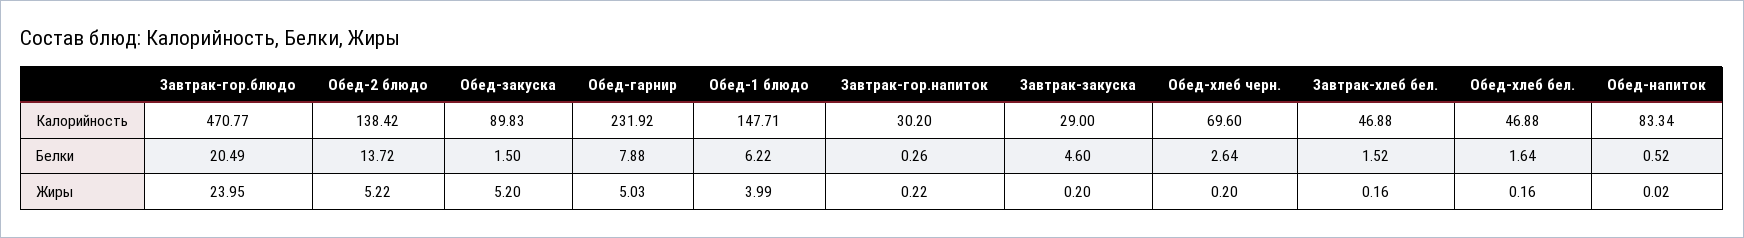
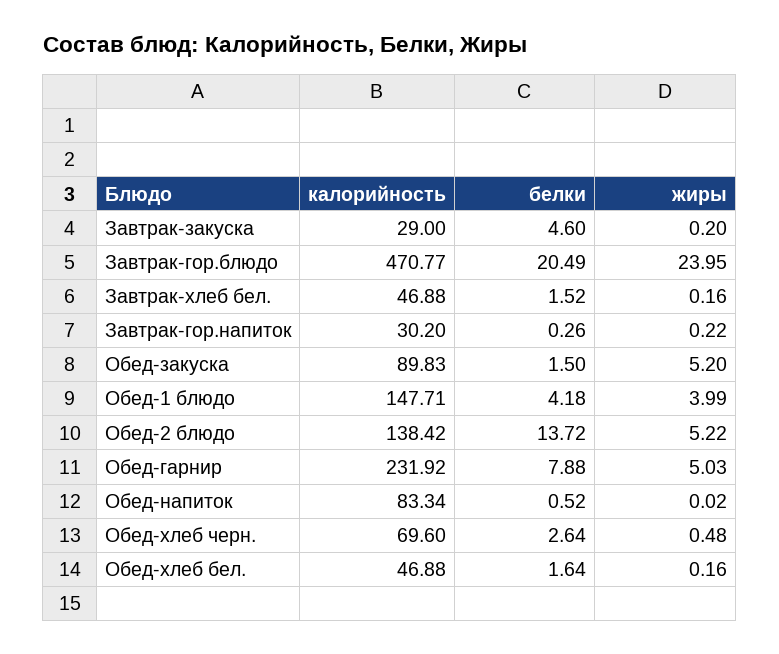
  {
    "Завтрак-гор.блюдо": {
      "Калорийность": 470.77,
      "Белки": 20.49,
      "Жиры": 23.95
    },
    "Обед-2 блюдо": {
      "Калорийность": 138.42,
      "Белки": 13.72,
      "Жиры": 5.22
    },
    "Обед-закуска": {
      "Калорийность": 89.83,
      "Белки": 1.5,
      "Жиры": 5.2
    },
    "Обед-гарнир": {
      "Калорийность": 231.92,
      "Белки": 7.88,
      "Жиры": 5.03
    },
    "Обед-1 блюдо": {
      "Калорийность": 147.71,
-     "Белки": 6.22,
+     "Белки": 4.18,
      "Жиры": 3.99
    },
    "Завтрак-гор.напиток": {
      "Калорийность": 30.2,
      "Белки": 0.26,
      "Жиры": 0.22
    },
    "Завтрак-закуска": {
      "Калорийность": 29,
      "Белки": 4.6,
      "Жиры": 0.2
    },
    "Обед-хлеб черн.": {
      "Калорийность": 69.6,
      "Белки": 2.64,
-     "Жиры": 0.2
+     "Жиры": 0.48
    },
    "Завтрак-хлеб бел.": {
      "Калорийность": 46.88,
      "Белки": 1.52,
      "Жиры": 0.16
    },
    "Обед-хлеб бел.": {
      "Калорийность": 46.88,
      "Белки": 1.64,
      "Жиры": 0.16
    },
    "Обед-напиток": {
      "Калорийность": 83.34,
      "Белки": 0.52,
      "Жиры": 0.02
    }
  }

